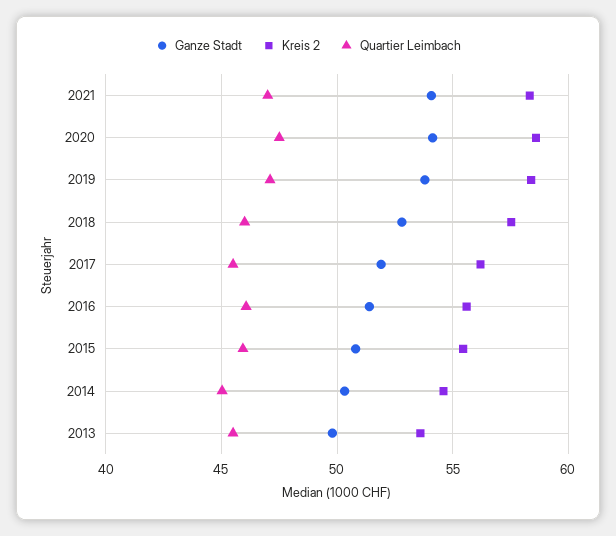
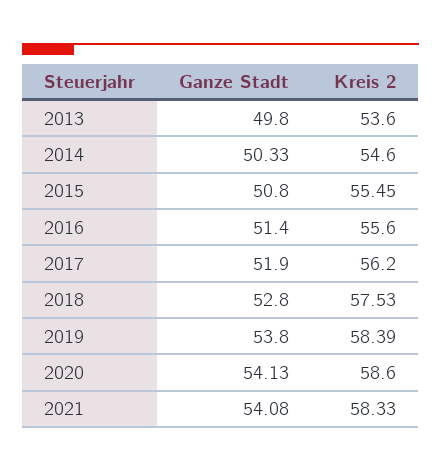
  {
    "Ganze Stadt": {
      "2021": 54.08,
      "2020": 54.13,
      "2019": 53.8,
      "2018": 52.8,
      "2017": 51.9,
      "2016": 51.4,
      "2015": 50.8,
      "2014": 50.33,
      "2013": 49.8
    },
    "Kreis 2": {
      "2021": 58.33,
      "2020": 58.6,
      "2019": 58.39,
      "2018": 57.53,
      "2017": 56.2,
      "2016": 55.6,
      "2015": 55.45,
      "2014": 54.6,
      "2013": 53.6
-   },
+   }
-   "Quartier Leimbach": {
-     "2021": 47,
-     "2020": 47.5,
-     "2019": 47,
-     "2018": 46,
-     "2017": 45.5,
-     "2016": 46,
-     "2015": 46,
-     "2014": 45,
-     "2013": 45.5
-   }
  }

